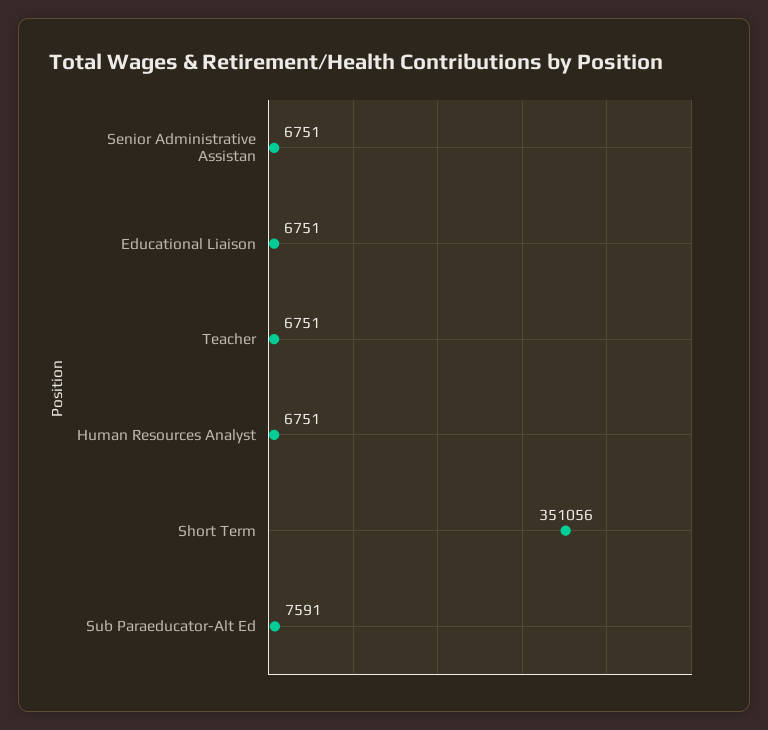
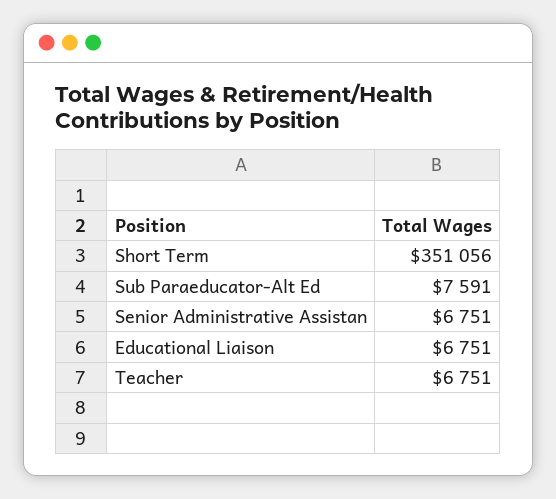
  {
    "Senior Administrative Assistan": 6751,
    "Educational Liaison": 6751,
    "Teacher": 6751,
-   "Human Resources Analyst": 6751,
    "Short Term": 351056,
    "Sub Paraeducator-Alt Ed": 7591
  }

